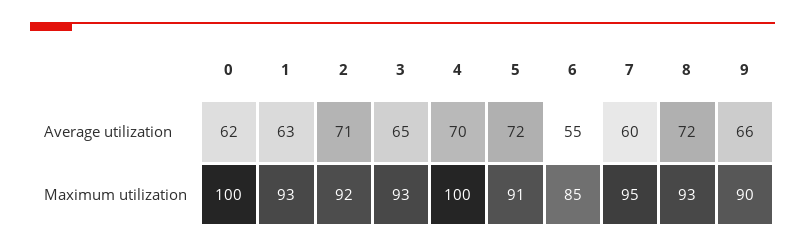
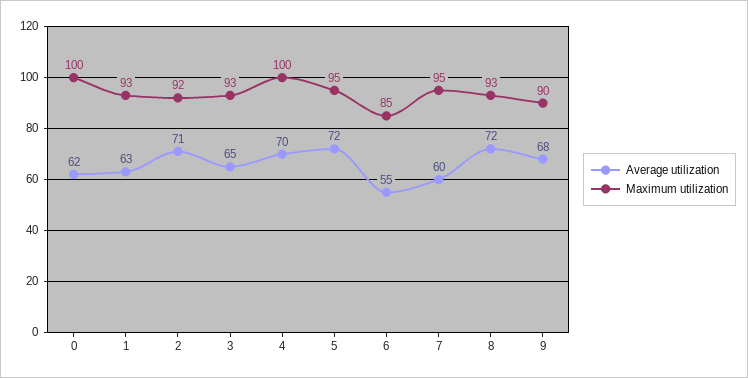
  {
    "Average utilization": {
      "0": 62,
      "1": 63,
      "2": 71,
      "3": 65,
      "4": 70,
      "5": 72,
      "6": 55,
      "7": 60,
      "8": 72,
-     "9": 66
+     "9": 68
    },
    "Maximum utilization": {
      "0": 100,
      "1": 93,
      "2": 92,
      "3": 93,
      "4": 100,
-     "5": 91,
+     "5": 95,
      "6": 85,
      "7": 95,
      "8": 93,
      "9": 90
    }
  }

